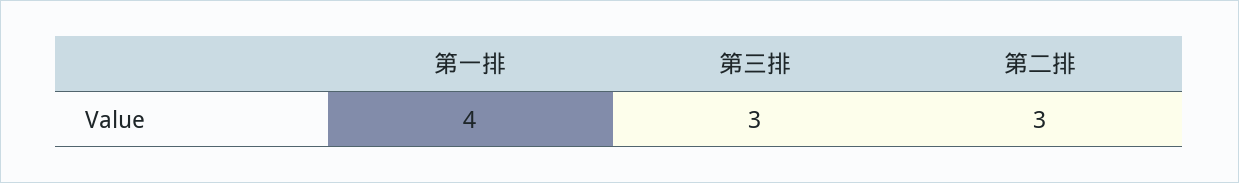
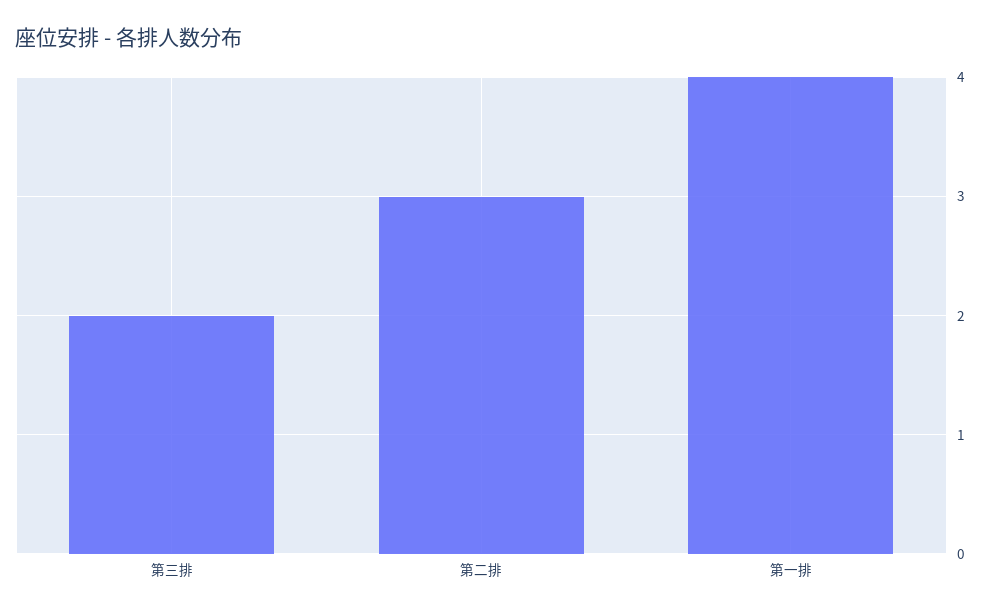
  {
    "第一排": 4,
-   "第三排": 3,
+   "第三排": 2,
    "第二排": 3
  }

